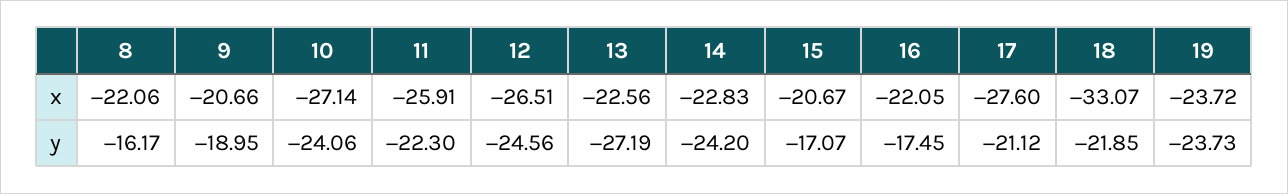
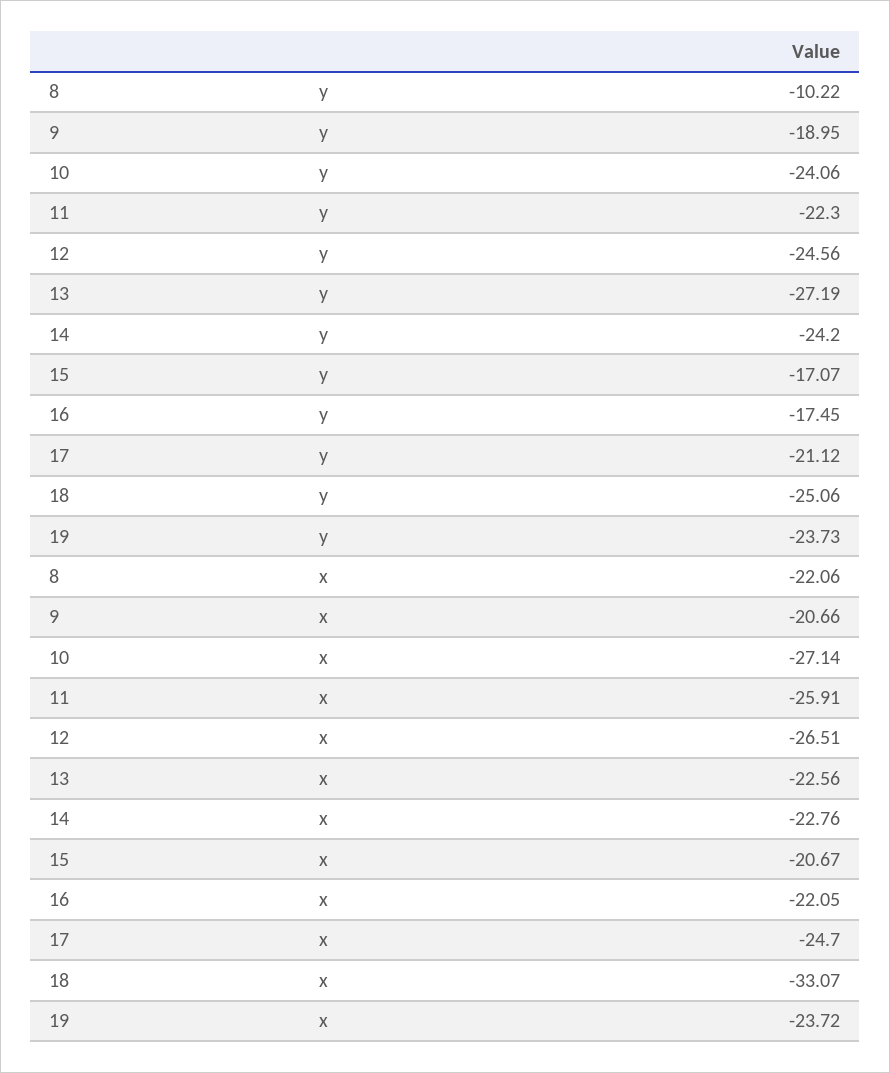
  {
    "8": {
      "x": -22.06,
-     "y": -16.17
+     "y": -10.22
    },
    "9": {
      "x": -20.66,
      "y": -18.95
    },
    "10": {
      "x": -27.14,
      "y": -24.06
    },
    "11": {
      "x": -25.91,
      "y": -22.3
    },
    "12": {
      "x": -26.51,
      "y": -24.56
    },
    "13": {
      "x": -22.56,
      "y": -27.19
    },
    "14": {
-     "x": -22.83,
+     "x": -22.76,
      "y": -24.2
    },
    "15": {
      "x": -20.67,
      "y": -17.07
    },
    "16": {
      "x": -22.05,
      "y": -17.45
    },
    "17": {
-     "x": -27.6,
+     "x": -24.7,
      "y": -21.12
    },
    "18": {
      "x": -33.07,
-     "y": -21.85
+     "y": -25.06
    },
    "19": {
      "x": -23.72,
      "y": -23.73
    }
  }

